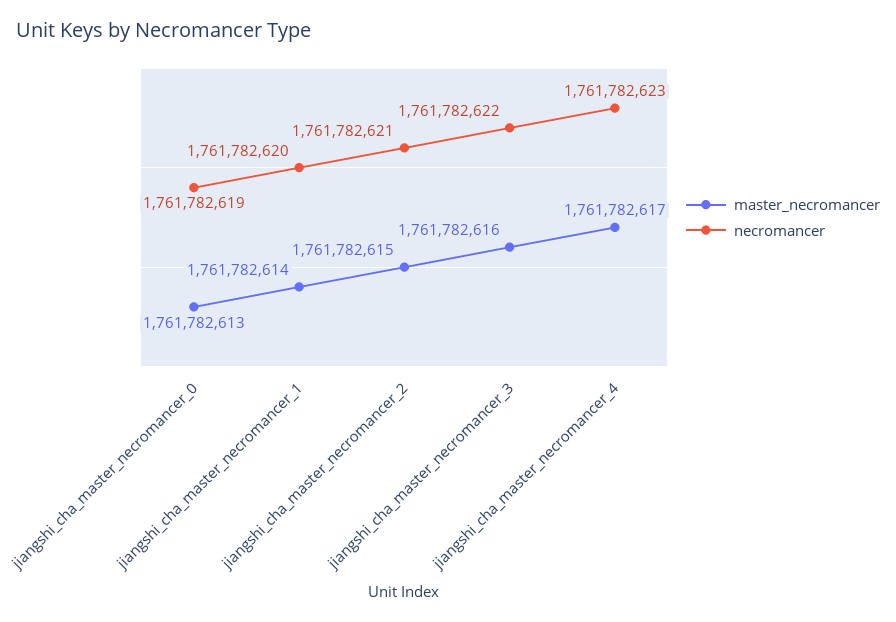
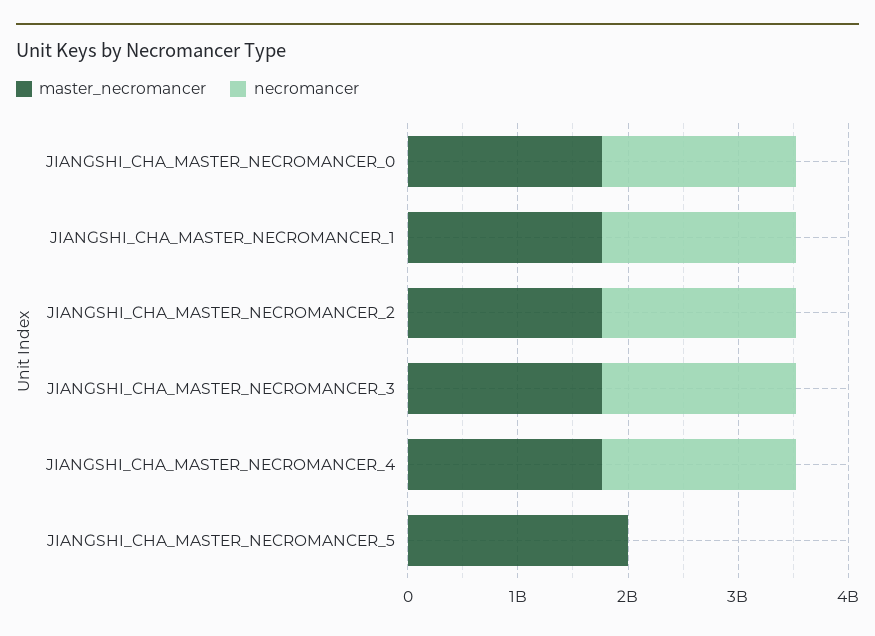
  {
    "master_necromancer": {
      "jiangshi_cha_master_necromancer_0": 1761782613,
      "jiangshi_cha_master_necromancer_1": 1761782614,
      "jiangshi_cha_master_necromancer_2": 1761782615,
      "jiangshi_cha_master_necromancer_3": 1761782616,
-     "jiangshi_cha_master_necromancer_4": 1761782617
+     "jiangshi_cha_master_necromancer_4": 1761782617,
+     "JIANGSHI_CHA_MASTER_NECROMANCER_5": 2000000000
    },
    "necromancer": {
      "jiangshi_cha_master_necromancer_0": 1761782619,
      "jiangshi_cha_master_necromancer_1": 1761782620,
      "jiangshi_cha_master_necromancer_2": 1761782621,
      "jiangshi_cha_master_necromancer_3": 1761782622,
-     "jiangshi_cha_master_necromancer_4": 1761782623
+     "jiangshi_cha_master_necromancer_4": 1761782623,
+     "JIANGSHI_CHA_MASTER_NECROMANCER_5": 0
    }
  }

